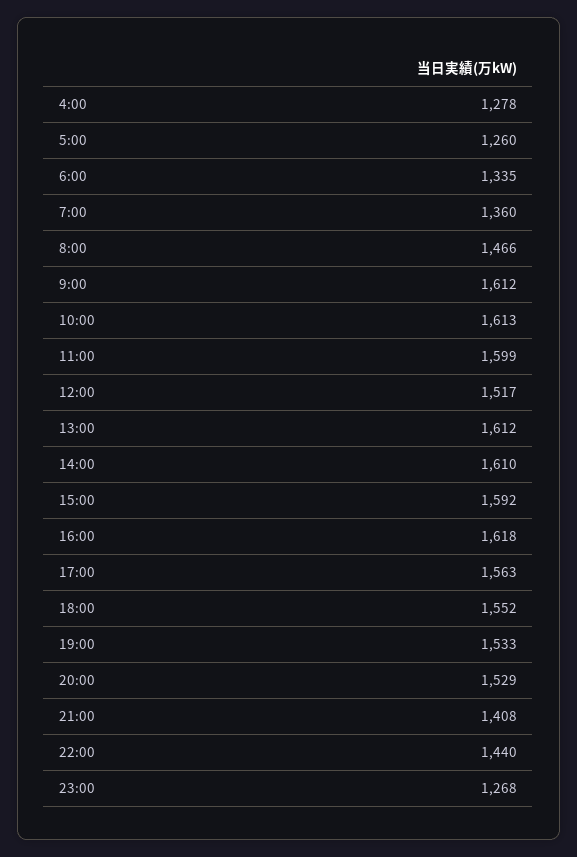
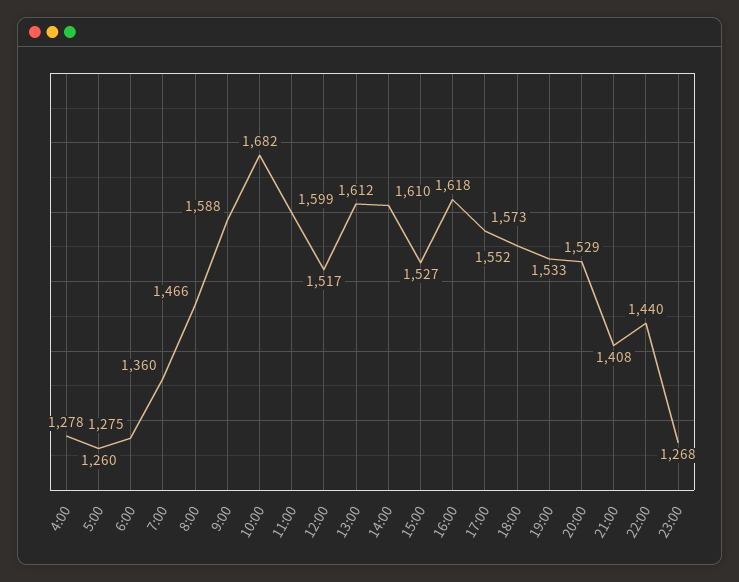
  {
    "4:00": 1278,
    "5:00": 1260,
-   "6:00": 1335,
+   "6:00": 1275,
    "7:00": 1360,
    "8:00": 1466,
-   "9:00": 1612,
+   "9:00": 1588,
-   "10:00": 1613,
+   "10:00": 1682,
    "11:00": 1599,
    "12:00": 1517,
    "13:00": 1612,
    "14:00": 1610,
-   "15:00": 1592,
+   "15:00": 1527,
    "16:00": 1618,
-   "17:00": 1563,
+   "17:00": 1573,
    "18:00": 1552,
    "19:00": 1533,
    "20:00": 1529,
    "21:00": 1408,
    "22:00": 1440,
    "23:00": 1268
  }

